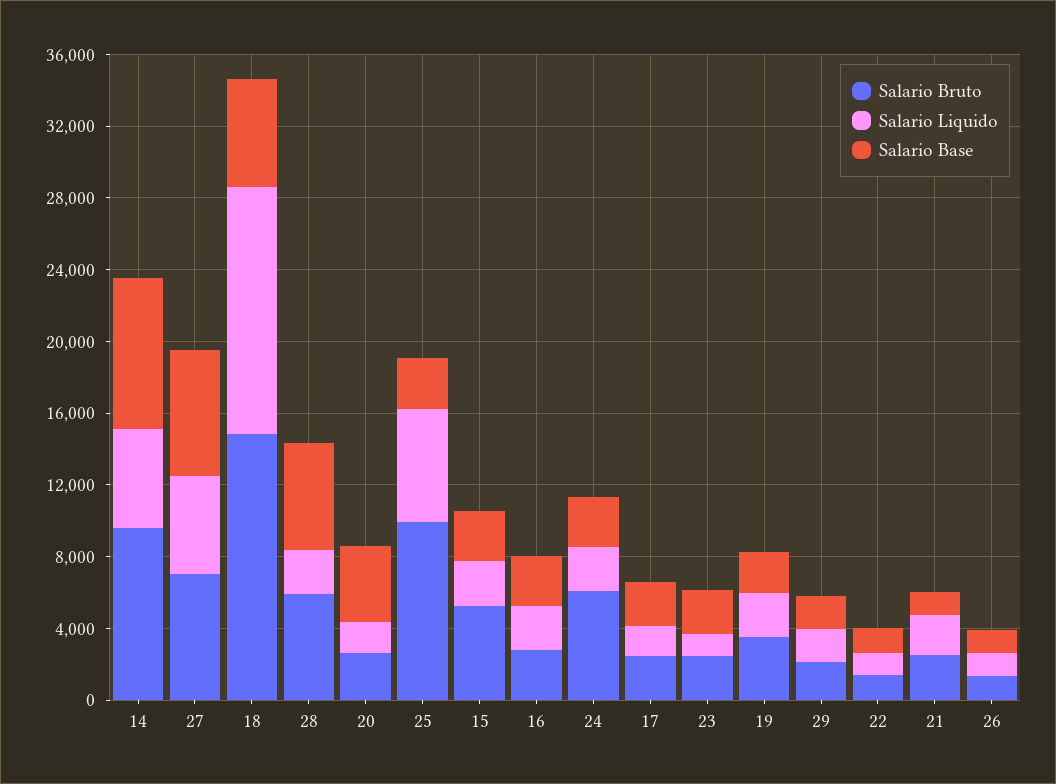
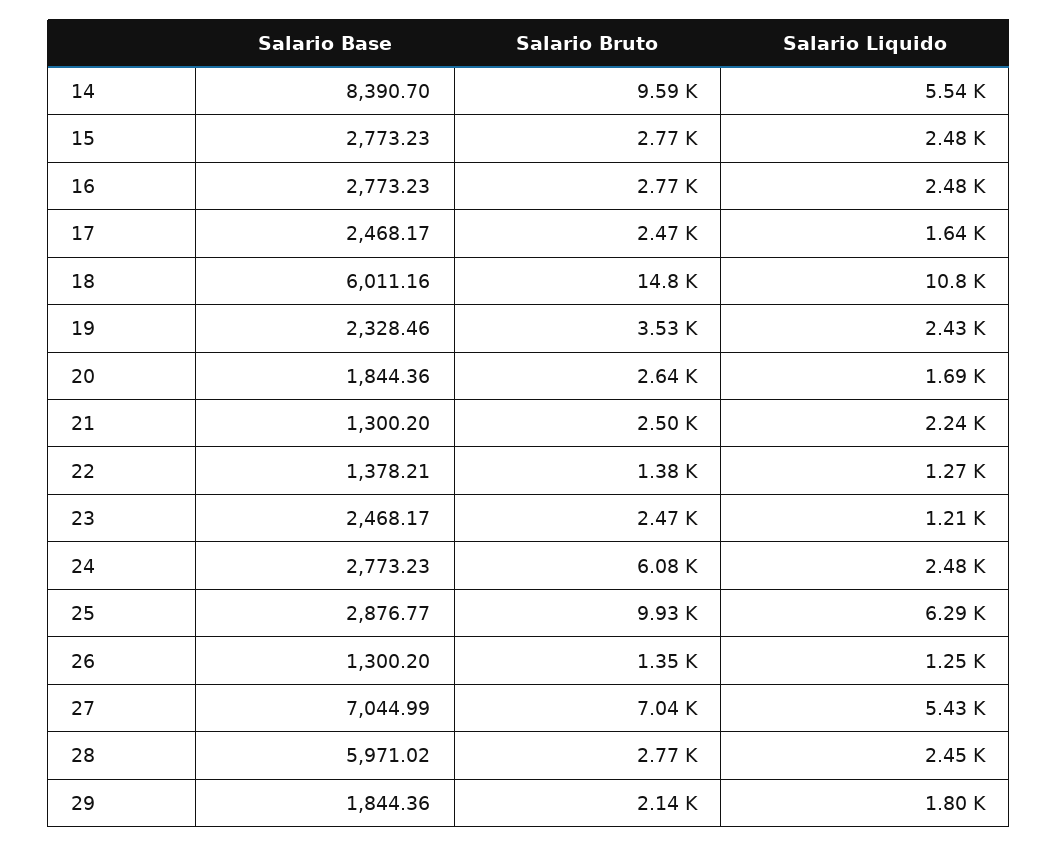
  {
    "Salario Bruto": {
      "14": 9590,
      "27": 7040,
      "18": 14800,
-     "28": 6000,
+     "28": 2770,
      "20": 2640,
      "25": 9930,
-     "15": 5000,
+     "15": 2770,
      "16": 2770,
      "24": 6080,
      "17": 2470,
      "23": 2470,
      "19": 3530,
      "29": 2140,
      "22": 1380,
      "21": 2500,
      "26": 1350
    },
    "Salario Liquido": {
      "14": 5540,
      "27": 5430,
-     "18": 14000,
+     "18": 10800,
      "28": 2450,
      "20": 1690,
      "25": 6290,
      "15": 2480,
      "16": 2480,
      "24": 2480,
      "17": 1640,
      "23": 1210,
      "19": 2430,
      "29": 1800,
      "22": 1270,
      "21": 2240,
      "26": 1250
    },
    "Salario Base": {
      "14": 8390.7,
      "27": 7044.99,
      "18": 6011.16,
      "28": 5971.02,
-     "20": 4000,
+     "20": 1844.36,
      "25": 2876.77,
      "15": 2773.23,
      "16": 2773.23,
      "24": 2773.23,
      "17": 2468.17,
      "23": 2468.17,
      "19": 2328.46,
      "29": 1844.36,
      "22": 1378.21,
      "21": 1300.2,
      "26": 1300.2
    }
  }

